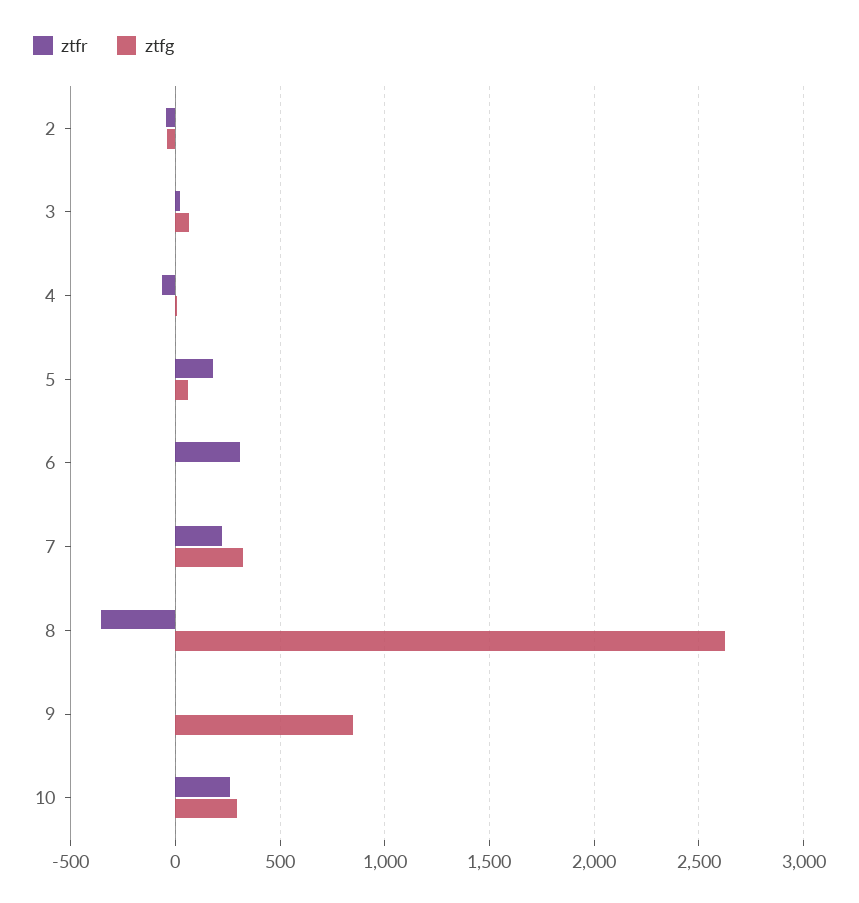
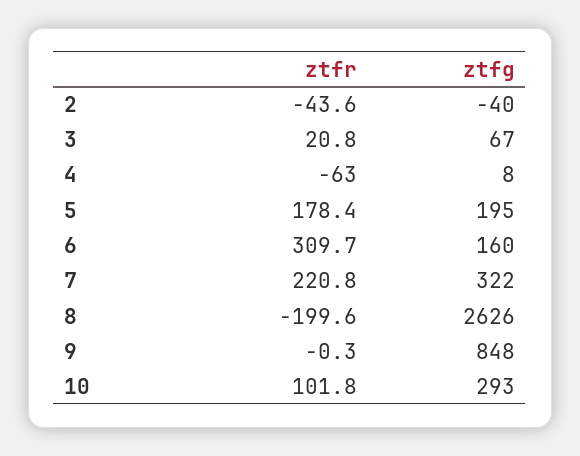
  {
    "ztfr": {
      "2": -43.6,
      "3": 20.8,
      "4": -63,
      "5": 178.4,
      "6": 309.7,
      "7": 220.8,
-     "8": -350,
+     "8": -199.6,
      "9": -0.3,
-     "10": 250
+     "10": 101.8
    },
    "ztfg": {
      "2": -40,
      "3": 67,
      "4": 8,
-     "5": 50,
+     "5": 195,
-     "6": 0,
+     "6": 160,
      "7": 322,
      "8": 2626,
      "9": 848,
      "10": 293
    }
  }

